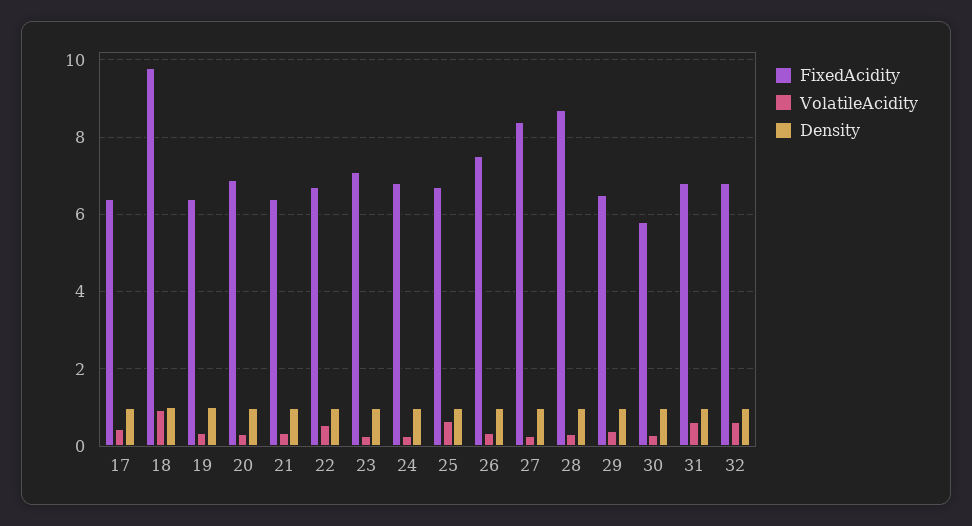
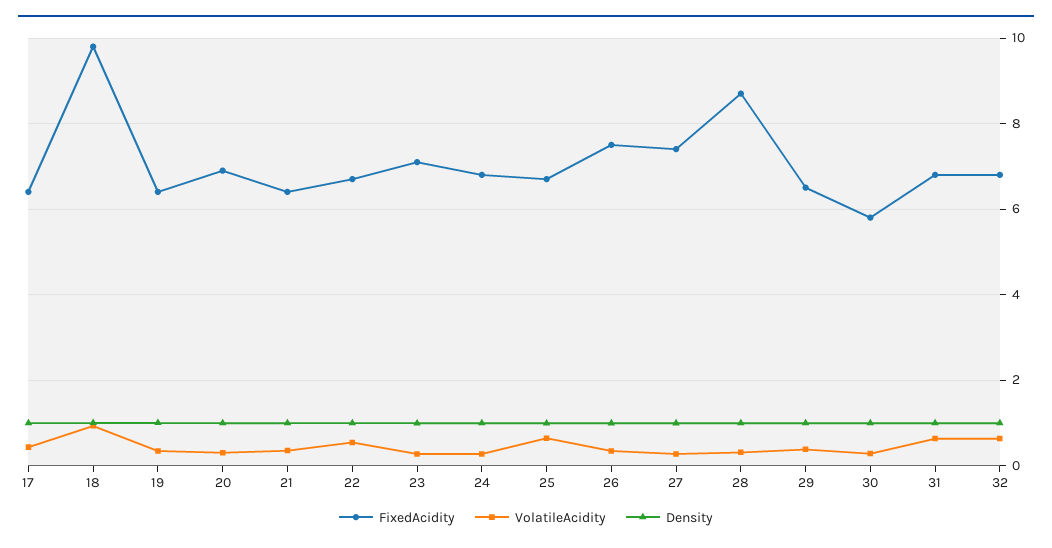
  {
    "FixedAcidity": {
      "17": 6.4,
      "18": 9.8,
      "19": 6.4,
      "20": 7,
      "21": 6.4,
      "22": 6.8,
      "23": 7.2,
      "24": 6.8,
      "25": 6.8,
      "26": 7.6,
-     "27": 8.4,
+     "27": 7.4,
      "28": 8.8,
      "29": 6.6,
      "30": 5.8,
      "31": 6.8,
      "32": 6.8
    },
    "VolatileAcidity": {
      "17": 0.4,
      "18": 1,
      "19": 0.4,
      "20": 0.4,
      "21": 0.4,
      "22": 0.6,
      "23": 0.2,
      "24": 0.2,
      "25": 0.6,
      "26": 0.4,
      "27": 0.2,
      "28": 0.4,
      "29": 0.4,
      "30": 0.2,
      "31": 0.6,
      "32": 0.6
    },
    "Density": {
      "17": 1,
      "18": 1,
      "19": 1,
      "20": 1,
      "21": 1,
      "22": 1,
      "23": 1,
      "24": 1,
      "25": 1,
      "26": 1,
      "27": 1,
      "28": 1,
      "29": 1,
      "30": 1,
      "31": 1,
      "32": 1
    }
  }

